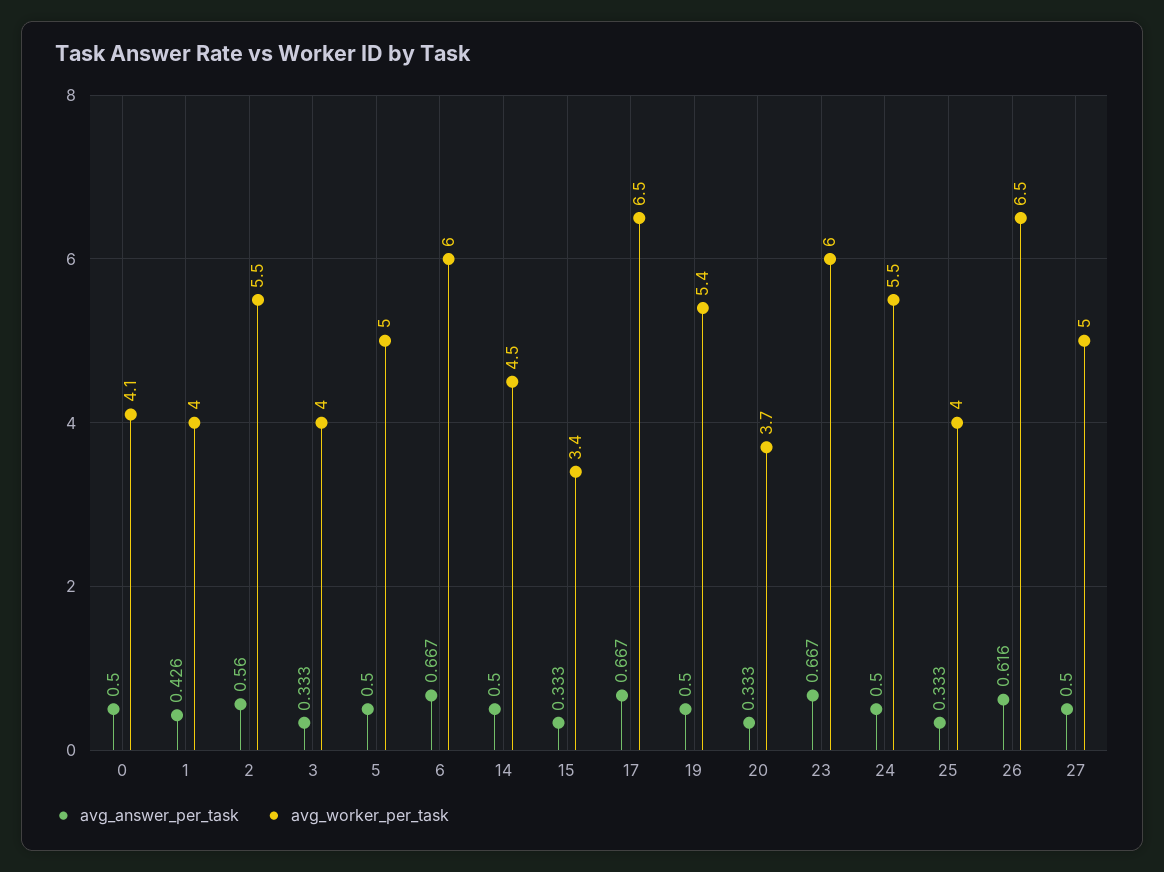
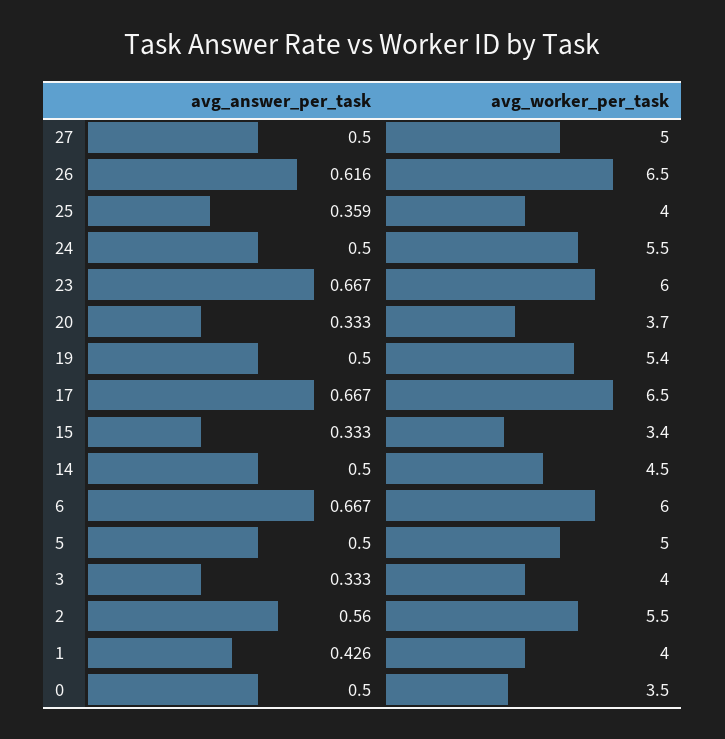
  {
    "avg_answer_per_task": {
      "0": 0.5,
      "1": 0.426,
      "2": 0.56,
      "3": 0.333,
      "5": 0.5,
      "6": 0.667,
      "14": 0.5,
      "15": 0.333,
      "17": 0.667,
      "19": 0.5,
      "20": 0.333,
      "23": 0.667,
      "24": 0.5,
-     "25": 0.333,
+     "25": 0.359,
      "26": 0.616,
      "27": 0.5
    },
    "avg_worker_per_task": {
-     "0": 4.1,
+     "0": 3.5,
      "1": 4,
      "2": 5.5,
      "3": 4,
      "5": 5,
      "6": 6,
      "14": 4.5,
      "15": 3.4,
      "17": 6.5,
      "19": 5.4,
      "20": 3.7,
      "23": 6,
      "24": 5.5,
      "25": 4,
      "26": 6.5,
      "27": 5
    }
  }

